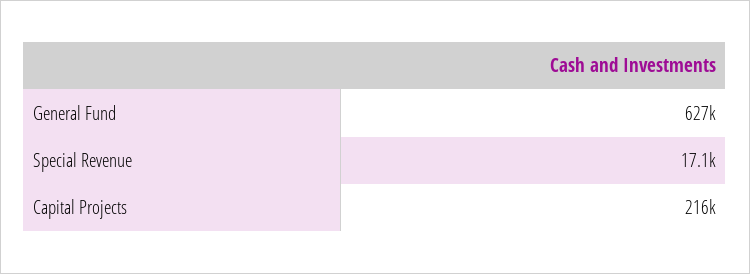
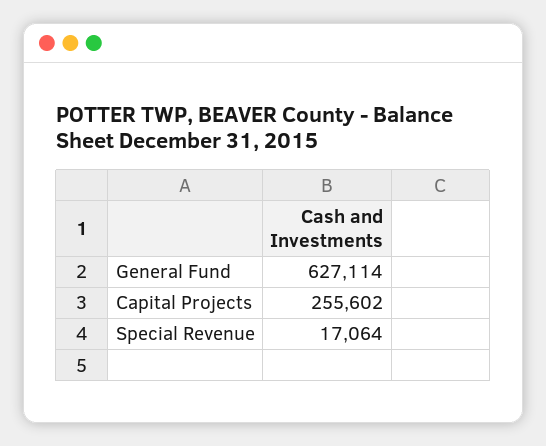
  {
    "General Fund": 627114,
    "Special Revenue": 17064,
-   "Capital Projects": 216000
+   "Capital Projects": 255602
  }

